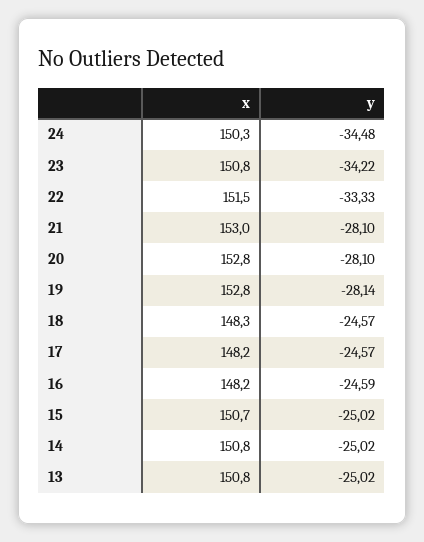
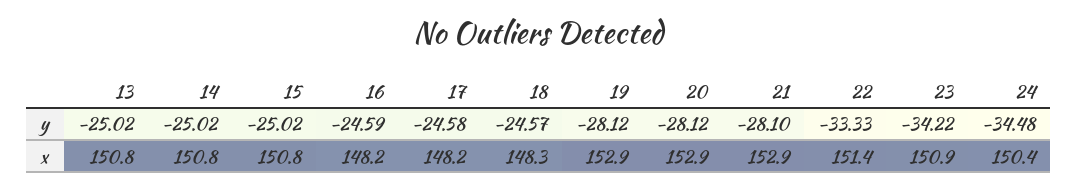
  {
    "x": {
-     "24": 150.3,
+     "24": 150.4,
-     "23": 150.8,
+     "23": 150.9,
-     "22": 151.5,
+     "22": 151.4,
-     "21": 153,
+     "21": 152.9,
-     "20": 152.8,
+     "20": 152.9,
-     "19": 152.8,
+     "19": 152.9,
      "18": 148.3,
      "17": 148.2,
      "16": 148.2,
-     "15": 150.7,
+     "15": 150.8,
      "14": 150.8,
      "13": 150.8
    },
    "y": {
      "24": -34.48,
      "23": -34.22,
      "22": -33.33,
      "21": -28.1,
-     "20": -28.1,
+     "20": -28.12,
-     "19": -28.14,
+     "19": -28.12,
      "18": -24.57,
-     "17": -24.57,
+     "17": -24.58,
      "16": -24.59,
      "15": -25.02,
      "14": -25.02,
      "13": -25.02
    }
  }

